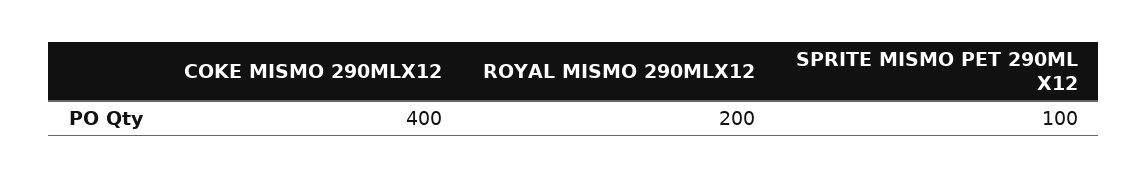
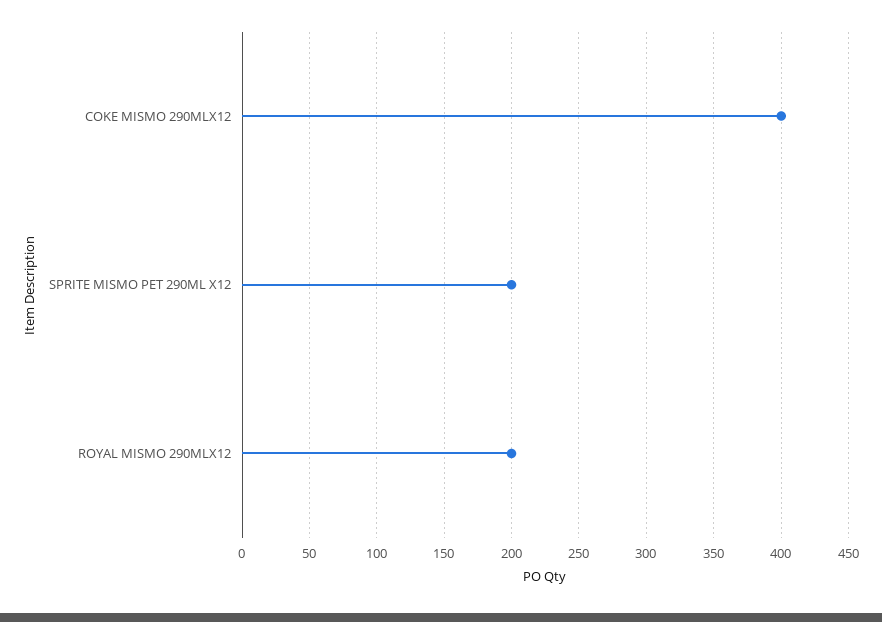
  {
    "COKE MISMO 290MLX12": 400,
    "ROYAL MISMO 290MLX12": 200,
-   "SPRITE MISMO PET 290ML X12": 100
+   "SPRITE MISMO PET 290ML X12": 200
  }

